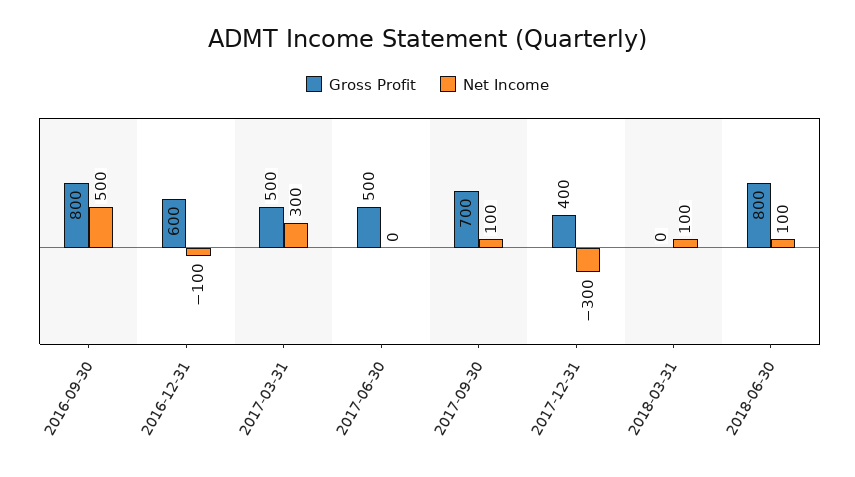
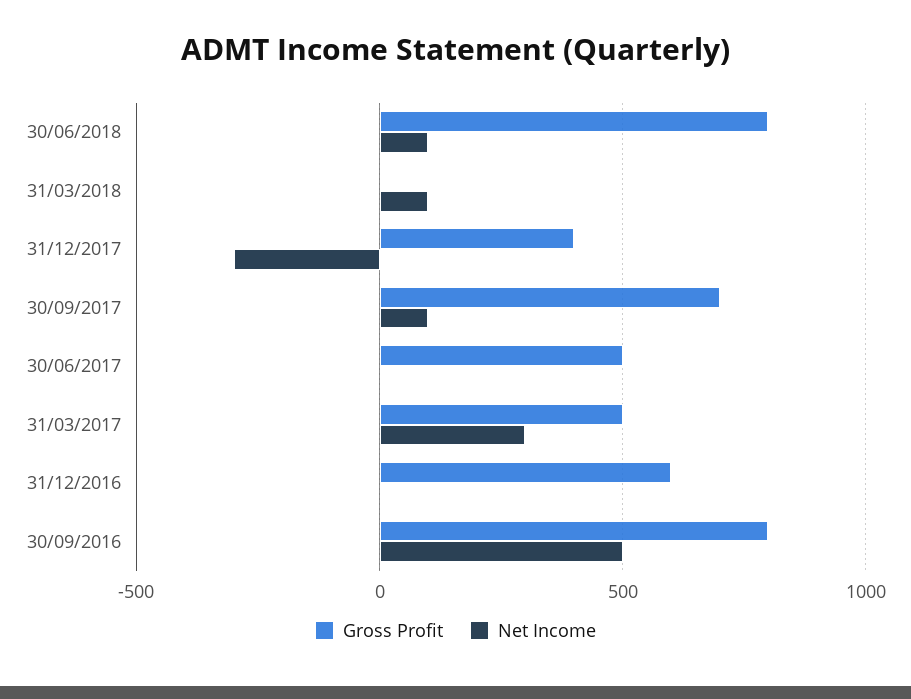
  {
    "Gross Profit": {
      "2016-09-30": 800,
      "2016-12-31": 600,
      "2017-03-31": 500,
      "2017-06-30": 500,
      "2017-09-30": 700,
      "2017-12-31": 400,
      "2018-03-31": 0,
      "2018-06-30": 800
    },
    "Net Income": {
      "2016-09-30": 500,
-     "2016-12-31": -100,
+     "2016-12-31": 0,
      "2017-03-31": 300,
      "2017-06-30": 0,
      "2017-09-30": 100,
      "2017-12-31": -300,
      "2018-03-31": 100,
      "2018-06-30": 100
    }
  }

